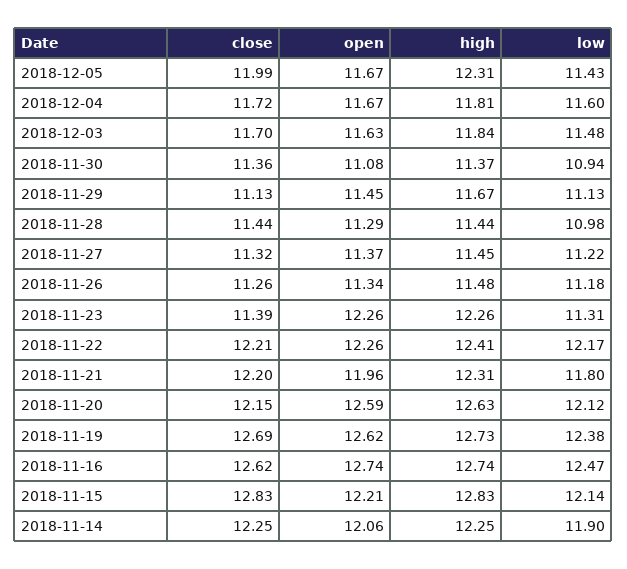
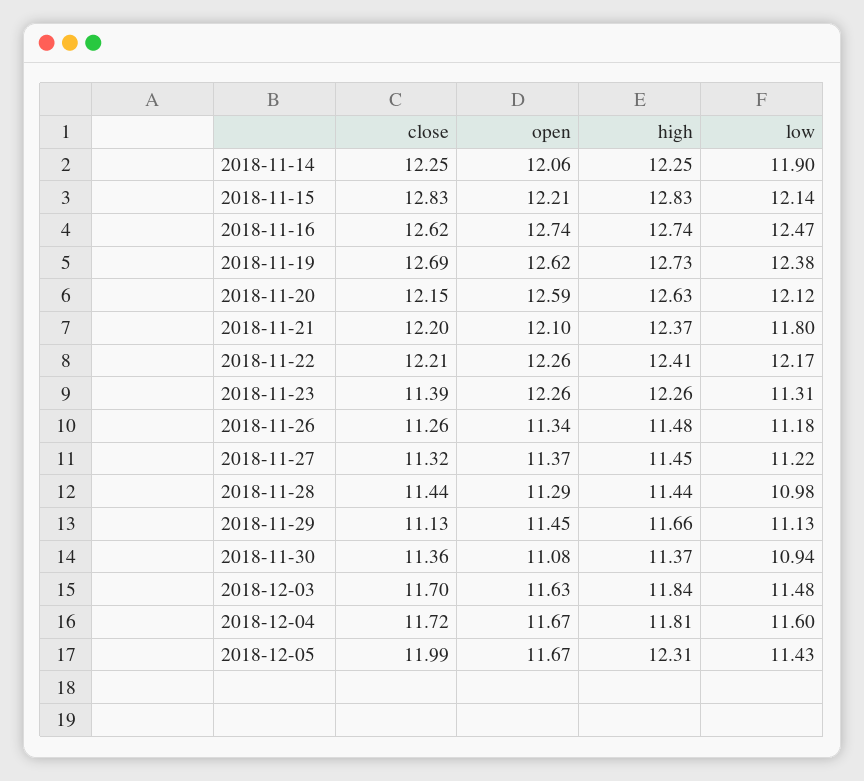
  {
    "close": {
      "2018-12-05": 11.99,
      "2018-12-04": 11.72,
      "2018-12-03": 11.7,
      "2018-11-30": 11.36,
      "2018-11-29": 11.13,
      "2018-11-28": 11.44,
      "2018-11-27": 11.32,
      "2018-11-26": 11.26,
      "2018-11-23": 11.39,
      "2018-11-22": 12.21,
      "2018-11-21": 12.2,
      "2018-11-20": 12.15,
      "2018-11-19": 12.69,
      "2018-11-16": 12.62,
      "2018-11-15": 12.83,
      "2018-11-14": 12.25
    },
    "open": {
      "2018-12-05": 11.67,
      "2018-12-04": 11.67,
      "2018-12-03": 11.63,
      "2018-11-30": 11.08,
      "2018-11-29": 11.45,
      "2018-11-28": 11.29,
      "2018-11-27": 11.37,
      "2018-11-26": 11.34,
      "2018-11-23": 12.26,
      "2018-11-22": 12.26,
-     "2018-11-21": 11.96,
+     "2018-11-21": 12.1,
      "2018-11-20": 12.59,
      "2018-11-19": 12.62,
      "2018-11-16": 12.74,
      "2018-11-15": 12.21,
      "2018-11-14": 12.06
    },
    "high": {
      "2018-12-05": 12.31,
      "2018-12-04": 11.81,
      "2018-12-03": 11.84,
      "2018-11-30": 11.37,
-     "2018-11-29": 11.67,
+     "2018-11-29": 11.66,
      "2018-11-28": 11.44,
      "2018-11-27": 11.45,
      "2018-11-26": 11.48,
      "2018-11-23": 12.26,
      "2018-11-22": 12.41,
-     "2018-11-21": 12.31,
+     "2018-11-21": 12.37,
      "2018-11-20": 12.63,
      "2018-11-19": 12.73,
      "2018-11-16": 12.74,
      "2018-11-15": 12.83,
      "2018-11-14": 12.25
    },
    "low": {
      "2018-12-05": 11.43,
      "2018-12-04": 11.6,
      "2018-12-03": 11.48,
      "2018-11-30": 10.94,
      "2018-11-29": 11.13,
      "2018-11-28": 10.98,
      "2018-11-27": 11.22,
      "2018-11-26": 11.18,
      "2018-11-23": 11.31,
      "2018-11-22": 12.17,
      "2018-11-21": 11.8,
      "2018-11-20": 12.12,
      "2018-11-19": 12.38,
      "2018-11-16": 12.47,
      "2018-11-15": 12.14,
      "2018-11-14": 11.9
    }
  }

